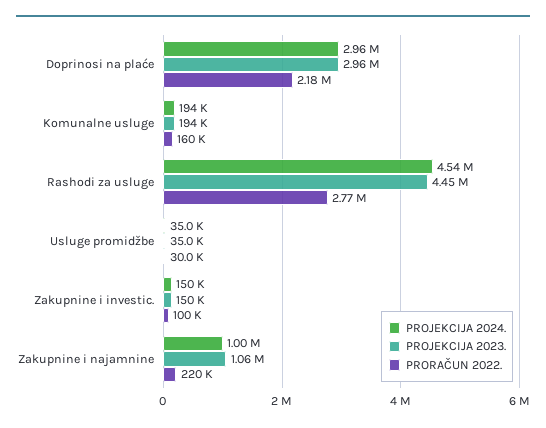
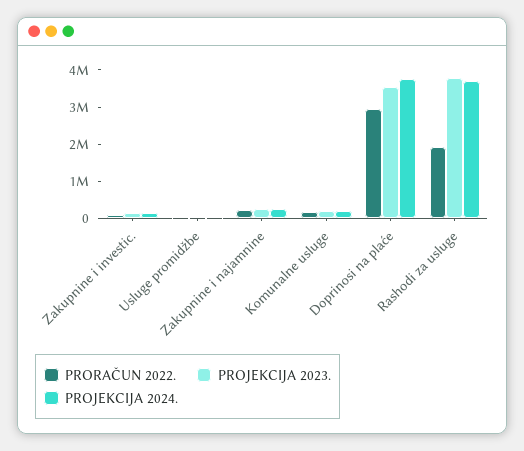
  {
    "PROJEKCIJA 2024.": {
-     "Doprinosi na plaće": 2960000,
+     "Doprinosi na plaće": 3750000,
      "Komunalne usluge": 194000,
-     "Rashodi za usluge": 4540000,
+     "Rashodi za usluge": 3750000,
      "Usluge promidžbe": 35000,
      "Zakupnine i investic.": 150000,
-     "Zakupnine i najamnine": 1000000
+     "Zakupnine i najamnine": 250000
    },
    "PROJEKCIJA 2023.": {
-     "Doprinosi na plaće": 2960000,
+     "Doprinosi na plaće": 3500000,
      "Komunalne usluge": 194000,
-     "Rashodi za usluge": 4450000,
+     "Rashodi za usluge": 3750000,
      "Usluge promidžbe": 35000,
      "Zakupnine i investic.": 150000,
-     "Zakupnine i najamnine": 1060000
+     "Zakupnine i najamnine": 250000
    },
    "PRORAČUN 2022.": {
-     "Doprinosi na plaće": 2180000,
+     "Doprinosi na plaće": 3000000,
      "Komunalne usluge": 160000,
-     "Rashodi za usluge": 2770000,
+     "Rashodi za usluge": 2000000,
      "Usluge promidžbe": 30000,
      "Zakupnine i investic.": 100000,
      "Zakupnine i najamnine": 220000
    }
  }

